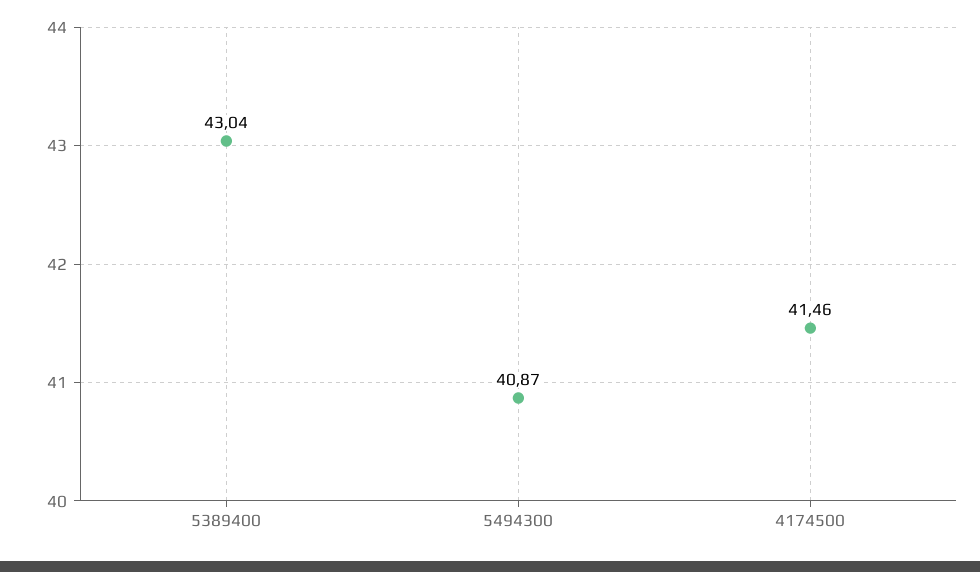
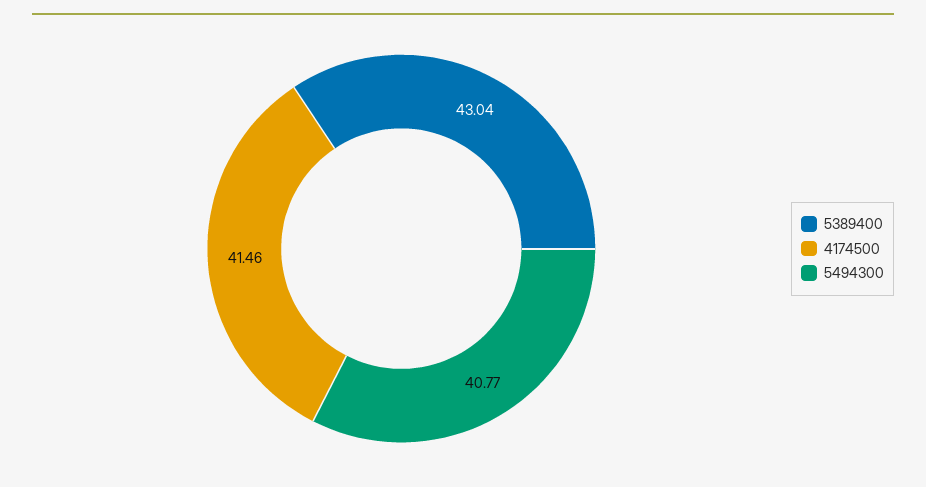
  {
    "5389400": 43.04,
-   "5494300": 40.87,
+   "5494300": 40.77,
    "4174500": 41.46
  }

